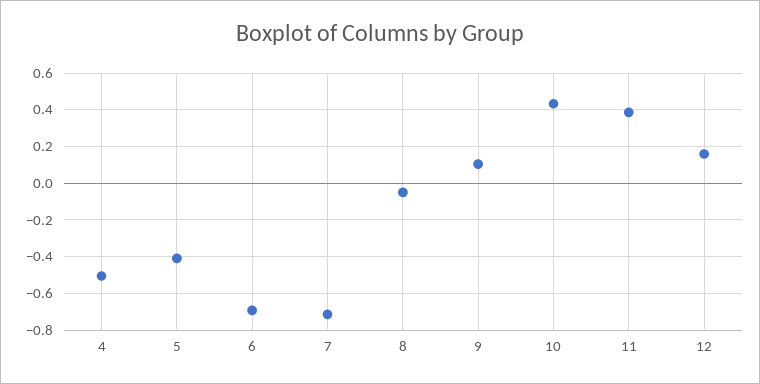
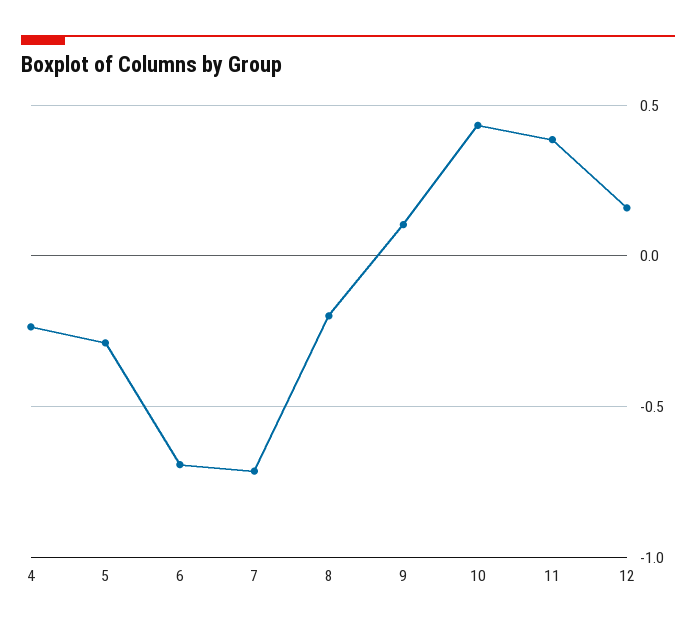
  {
-   "4": -0.5,
+   "4": -0.25,
-   "5": -0.4,
+   "5": -0.3,
    "6": -0.7,
    "7": -0.7,
-   "8": -0.05,
+   "8": -0.2,
    "9": 0.1,
    "10": 0.45,
    "11": 0.4,
    "12": 0.15
  }

